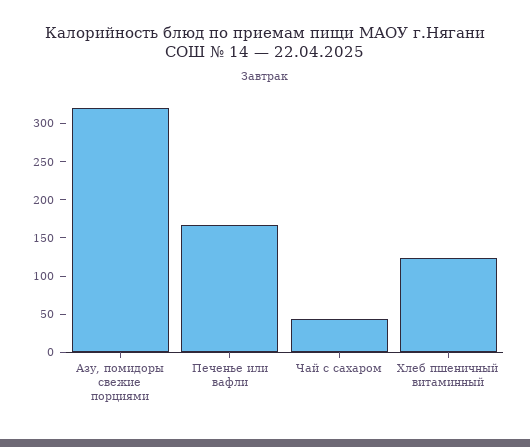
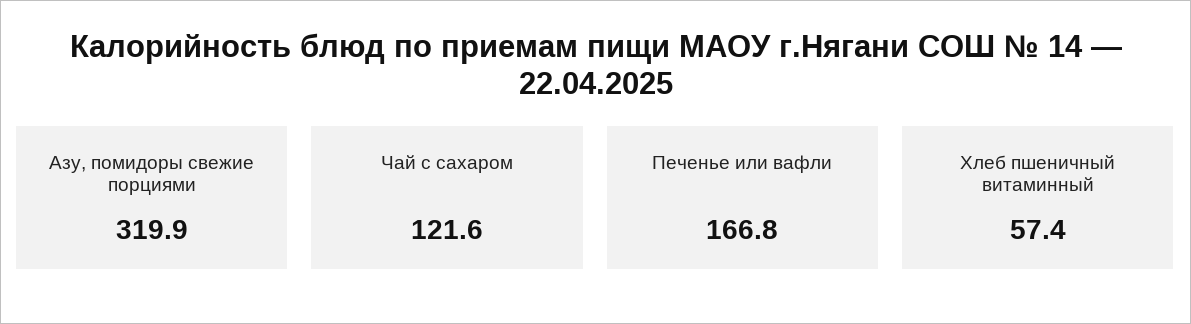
  {
    "Азу, помидоры свежие порциями": 319.9,
    "Печенье или вафли": 166.8,
-   "Чай с сахаром": 50,
+   "Чай с сахаром": 121.6,
-   "Хлеб пшеничный витаминный": 125
+   "Хлеб пшеничный витаминный": 57.4
  }

